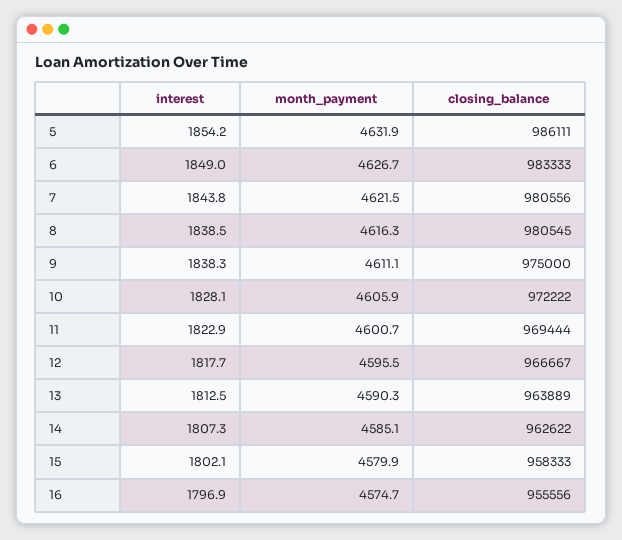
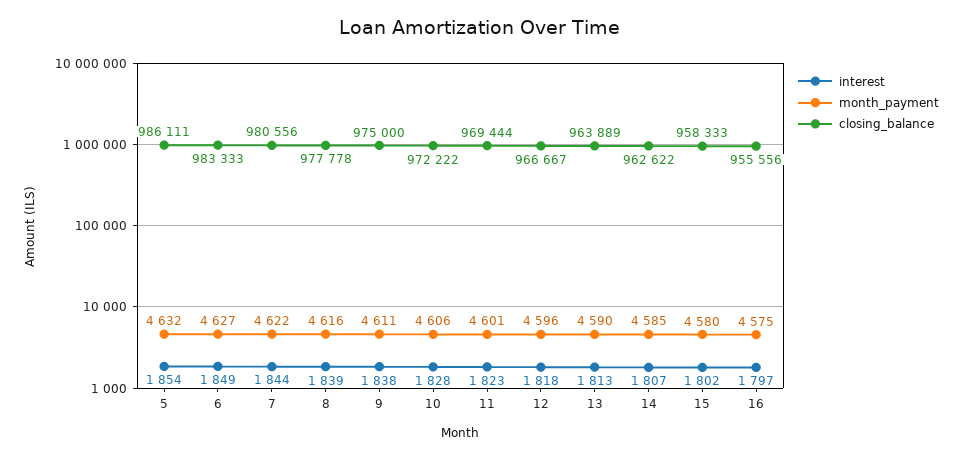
  {
    "interest": {
      "5": 1854.2,
      "6": 1849,
      "7": 1843.8,
      "8": 1838.5,
      "9": 1838.3,
      "10": 1828.1,
      "11": 1822.9,
      "12": 1817.7,
      "13": 1812.5,
      "14": 1807.3,
      "15": 1802.1,
      "16": 1796.9
    },
    "month_payment": {
      "5": 4631.9,
      "6": 4626.7,
      "7": 4621.5,
      "8": 4616.3,
      "9": 4611.1,
      "10": 4605.9,
      "11": 4600.7,
      "12": 4595.5,
      "13": 4590.3,
      "14": 4585.1,
      "15": 4579.9,
      "16": 4574.7
    },
    "closing_balance": {
      "5": 986111,
      "6": 983333,
      "7": 980556,
-     "8": 980545,
+     "8": 977778,
      "9": 975000,
      "10": 972222,
      "11": 969444,
      "12": 966667,
      "13": 963889,
      "14": 962622,
      "15": 958333,
      "16": 955556
    }
  }

